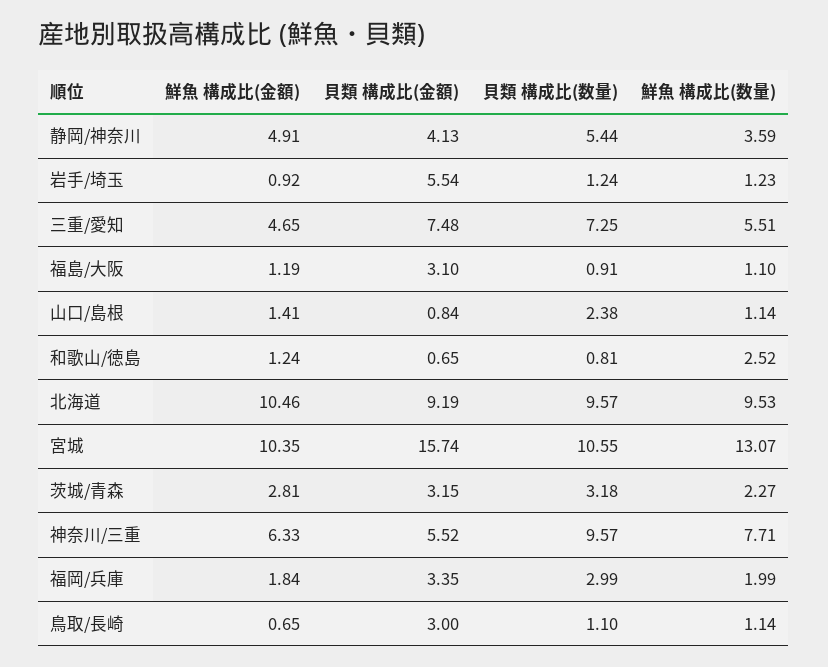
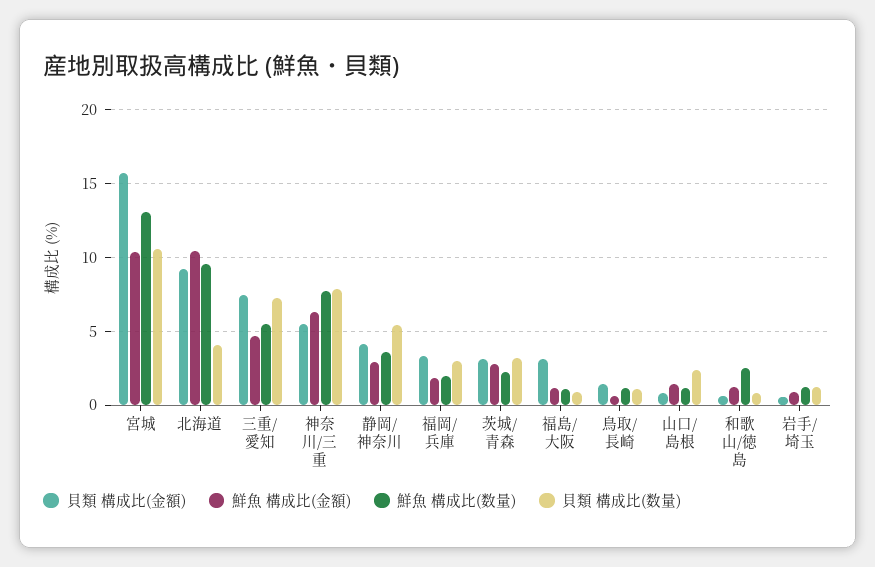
  {
    "鮮魚 構成比(金額)": {
-     "静岡/神奈川": 4.91,
+     "静岡/神奈川": 3,
      "岩手/埼玉": 0.92,
      "三重/愛知": 4.65,
      "福島/大阪": 1.19,
      "山口/島根": 1.41,
      "和歌山/徳島": 1.24,
      "北海道": 10.46,
      "宮城": 10.35,
      "茨城/青森": 2.81,
      "神奈川/三重": 6.33,
      "福岡/兵庫": 1.84,
      "鳥取/長崎": 0.65
    },
    "貝類 構成比(金額)": {
      "静岡/神奈川": 4.13,
-     "岩手/埼玉": 5.54,
+     "岩手/埼玉": 0.5,
      "三重/愛知": 7.48,
      "福島/大阪": 3.1,
      "山口/島根": 0.84,
      "和歌山/徳島": 0.65,
      "北海道": 9.19,
      "宮城": 15.74,
      "茨城/青森": 3.15,
      "神奈川/三重": 5.52,
      "福岡/兵庫": 3.35,
-     "鳥取/長崎": 3
+     "鳥取/長崎": 1.5
    },
    "貝類 構成比(数量)": {
      "静岡/神奈川": 5.44,
      "岩手/埼玉": 1.24,
      "三重/愛知": 7.25,
      "福島/大阪": 0.91,
      "山口/島根": 2.38,
      "和歌山/徳島": 0.81,
-     "北海道": 9.57,
+     "北海道": 4,
      "宮城": 10.55,
      "茨城/青森": 3.18,
-     "神奈川/三重": 9.57,
+     "神奈川/三重": 8,
      "福岡/兵庫": 2.99,
      "鳥取/長崎": 1.1
    },
    "鮮魚 構成比(数量)": {
      "静岡/神奈川": 3.59,
      "岩手/埼玉": 1.23,
      "三重/愛知": 5.51,
      "福島/大阪": 1.1,
      "山口/島根": 1.14,
      "和歌山/徳島": 2.52,
      "北海道": 9.53,
      "宮城": 13.07,
      "茨城/青森": 2.27,
      "神奈川/三重": 7.71,
      "福岡/兵庫": 1.99,
      "鳥取/長崎": 1.14
    }
  }

